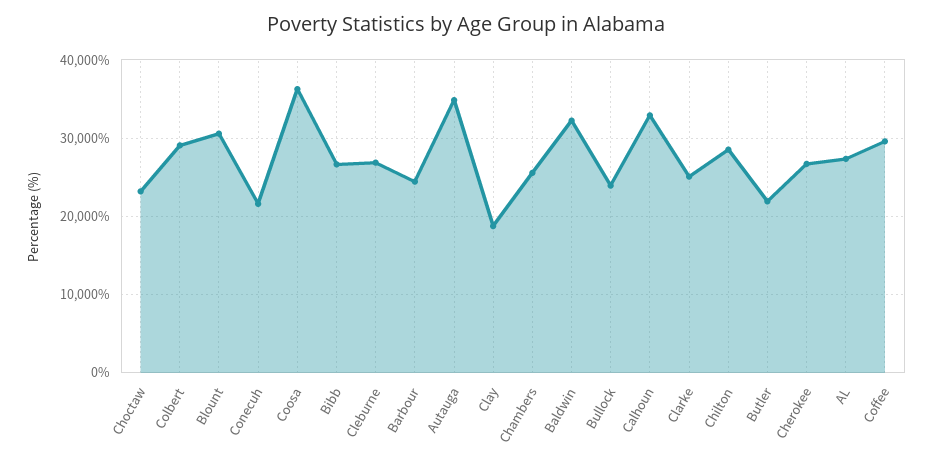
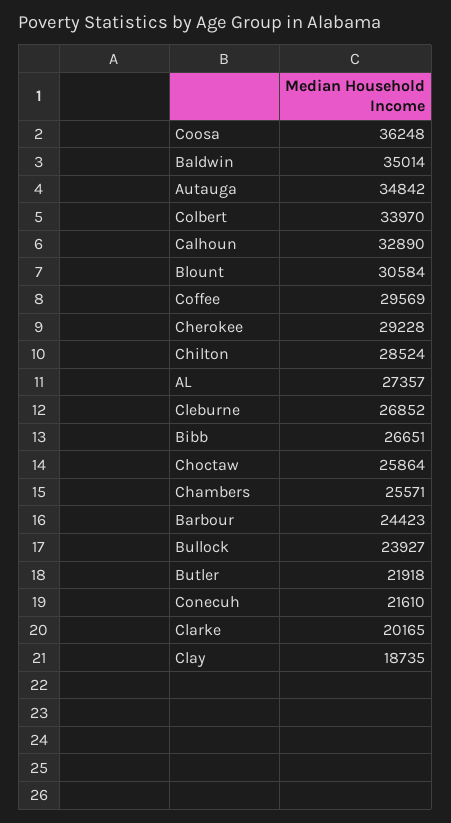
  {
-   "Choctaw": 23000,
+   "Choctaw": 25864,
-   "Colbert": 29000,
+   "Colbert": 33970,
    "Blount": 30584,
    "Conecuh": 21610,
    "Coosa": 36248,
    "Bibb": 26651,
    "Cleburne": 26852,
    "Barbour": 24423,
    "Autauga": 34842,
    "Clay": 18735,
    "Chambers": 25571,
-   "Baldwin": 32000,
+   "Baldwin": 35014,
    "Bullock": 23927,
    "Calhoun": 32890,
-   "Clarke": 25000,
+   "Clarke": 20165,
    "Chilton": 28524,
    "Butler": 21918,
-   "Cherokee": 27000,
+   "Cherokee": 29228,
    "AL": 27357,
    "Coffee": 29569
  }

